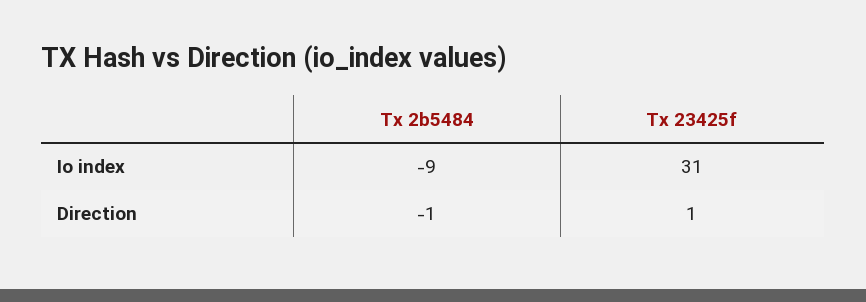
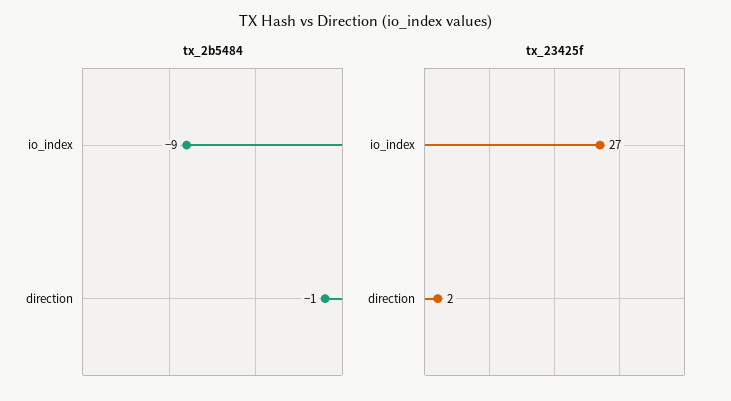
  {
    "Tx 2b5484": {
      "Io index": -9,
      "Direction": -1
    },
    "Tx 23425f": {
-     "Io index": 31,
+     "Io index": 27,
-     "Direction": 1
+     "Direction": 2
    }
  }

